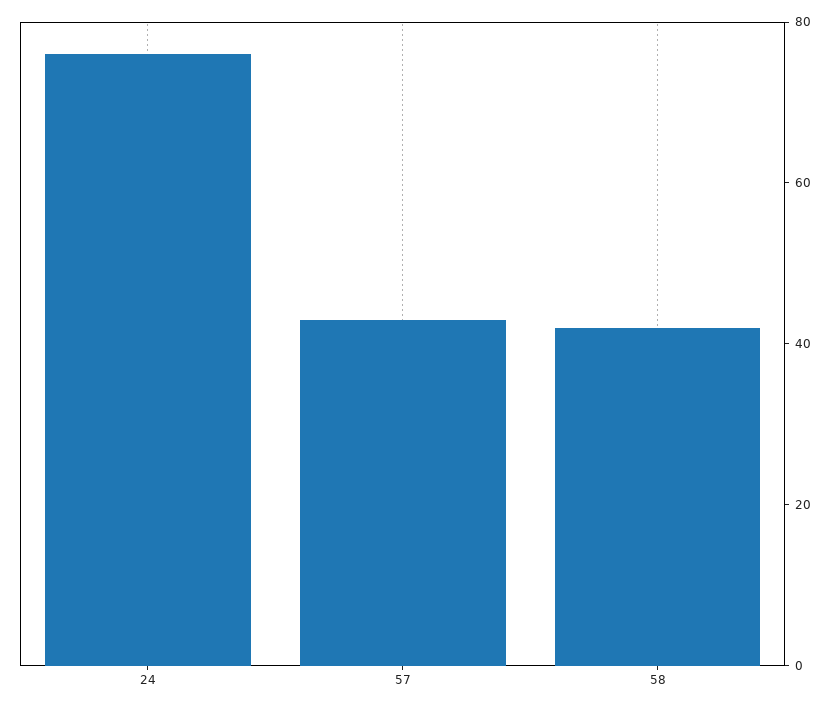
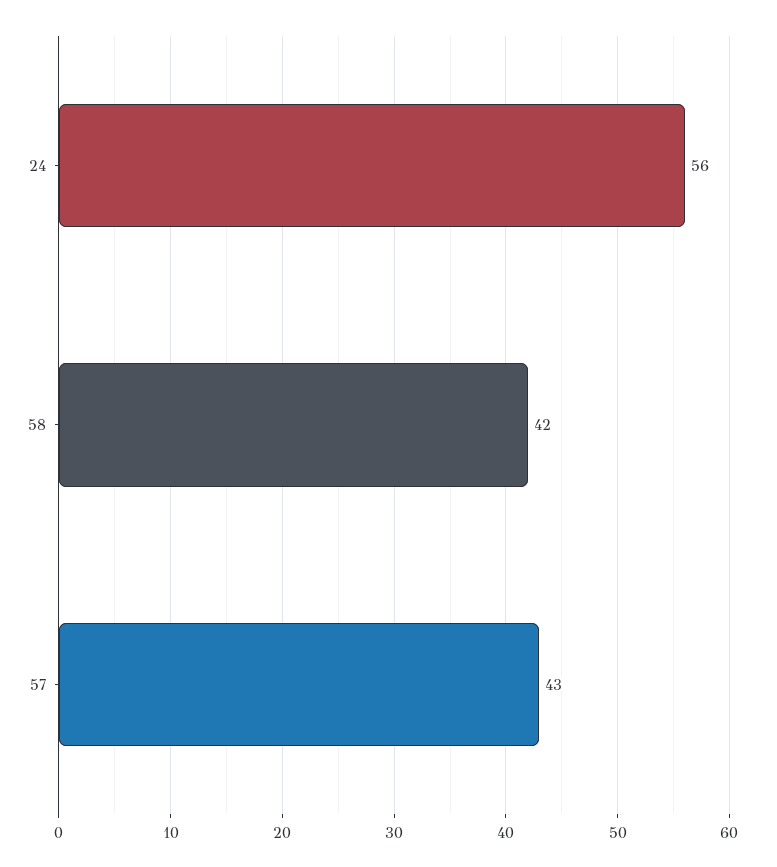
  {
-   "24": 75,
+   "24": 56,
    "57": 43,
    "58": 42
  }

